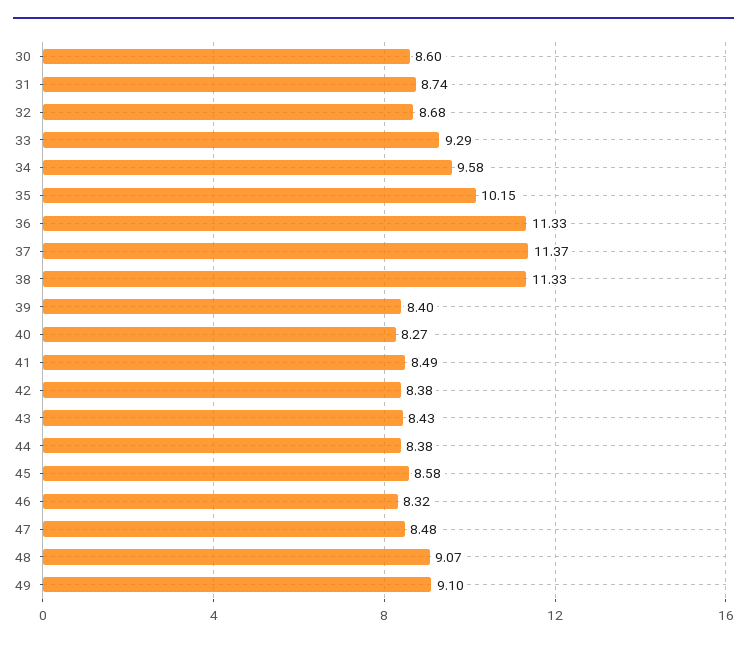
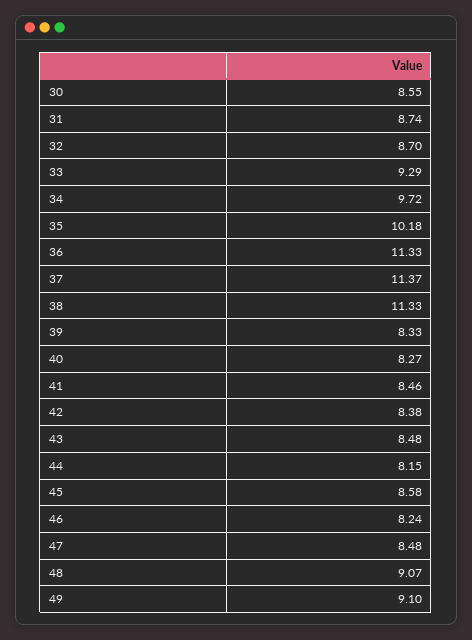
  {
-   "30": 8.6,
+   "30": 8.55,
    "31": 8.74,
-   "32": 8.68,
+   "32": 8.7,
    "33": 9.29,
-   "34": 9.58,
+   "34": 9.72,
-   "35": 10.15,
+   "35": 10.18,
    "36": 11.33,
    "37": 11.37,
    "38": 11.33,
-   "39": 8.4,
+   "39": 8.33,
    "40": 8.27,
-   "41": 8.49,
+   "41": 8.46,
    "42": 8.38,
-   "43": 8.43,
+   "43": 8.48,
-   "44": 8.38,
+   "44": 8.15,
    "45": 8.58,
-   "46": 8.32,
+   "46": 8.24,
    "47": 8.48,
    "48": 9.07,
    "49": 9.1
  }

